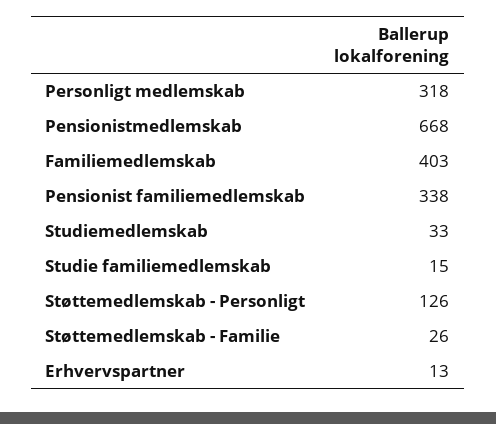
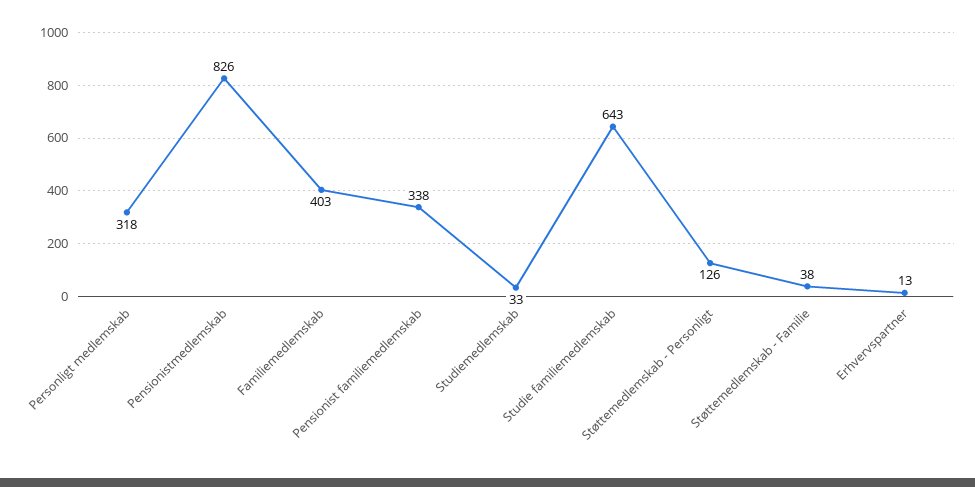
  {
    "Personligt medlemskab": 318,
-   "Pensionistmedlemskab": 668,
+   "Pensionistmedlemskab": 826,
    "Familiemedlemskab": 403,
    "Pensionist familiemedlemskab": 338,
    "Studiemedlemskab": 33,
-   "Studie familiemedlemskab": 15,
+   "Studie familiemedlemskab": 643,
    "Støttemedlemskab - Personligt": 126,
-   "Støttemedlemskab - Familie": 26,
+   "Støttemedlemskab - Familie": 38,
    "Erhvervspartner": 13
  }

